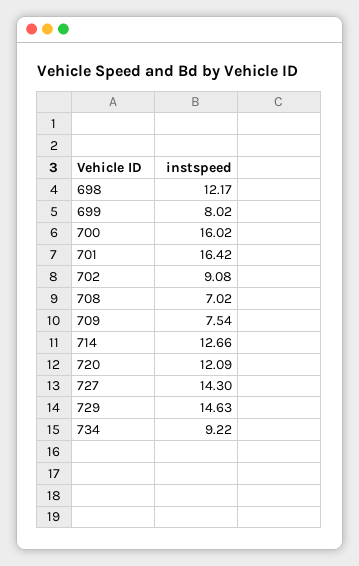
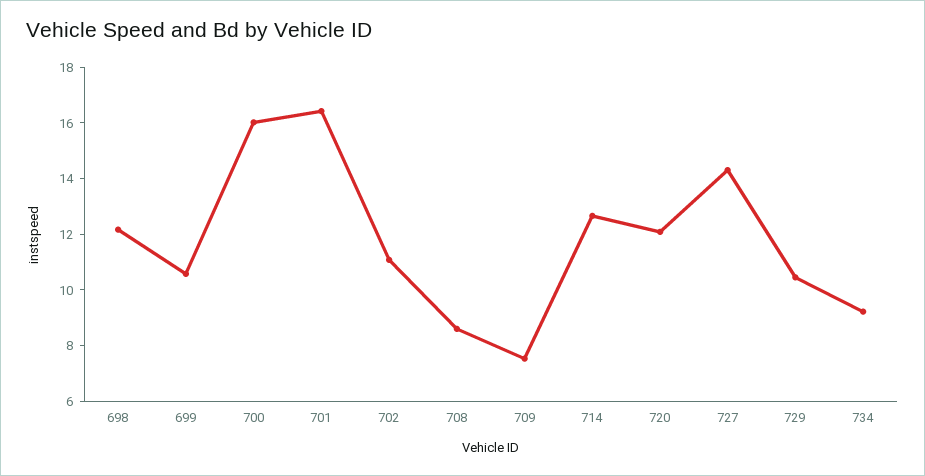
  {
    "698": 12.17,
-   "699": 8.02,
+   "699": 10.5,
    "700": 16.02,
    "701": 16.42,
-   "702": 9.08,
+   "702": 11,
-   "708": 7.02,
+   "708": 8.5,
    "709": 7.54,
    "714": 12.66,
    "720": 12.09,
    "727": 14.3,
-   "729": 14.63,
+   "729": 10.5,
    "734": 9.22
  }

